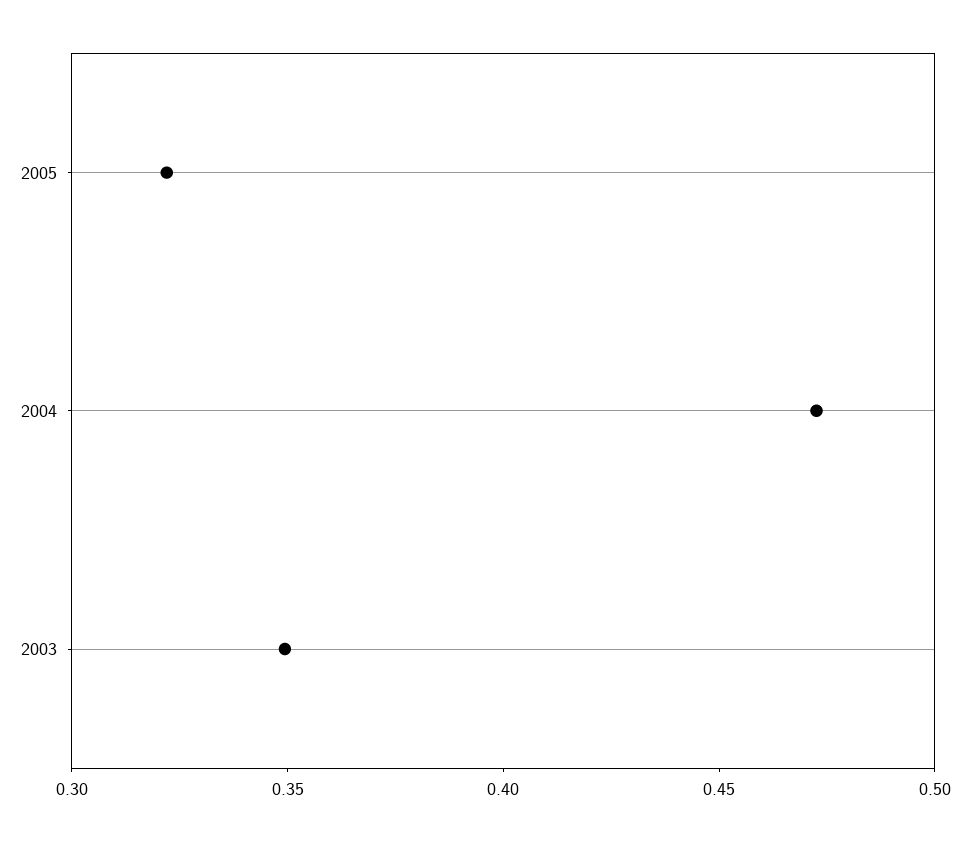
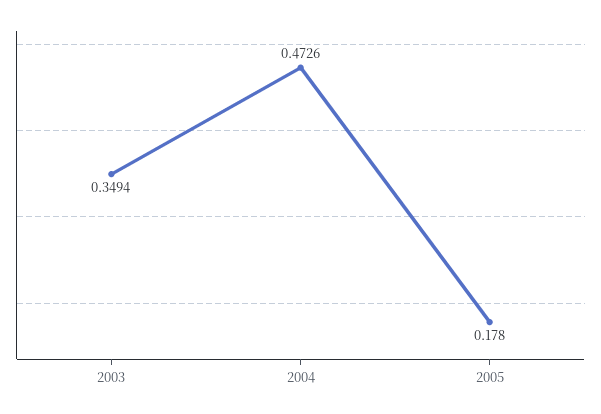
  {
-   "2005": 0.32,
+   "2005": 0.178,
    "2004": 0.4726,
    "2003": 0.3494
  }

